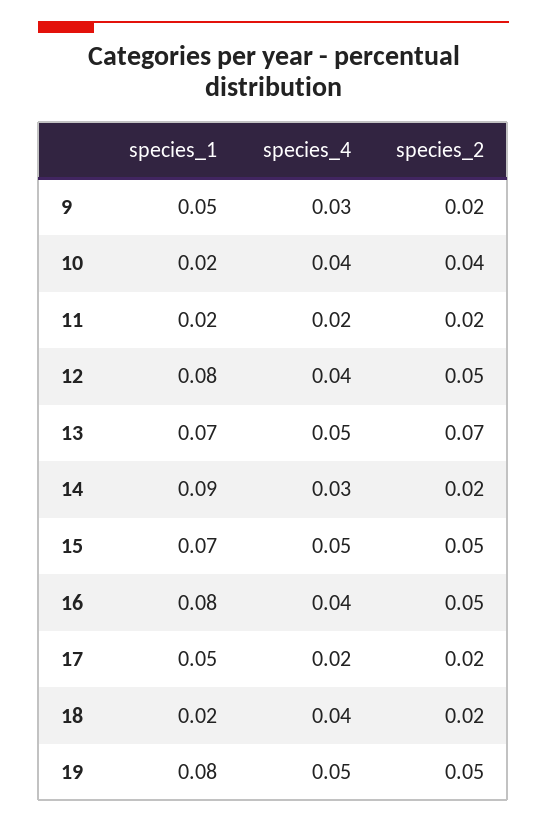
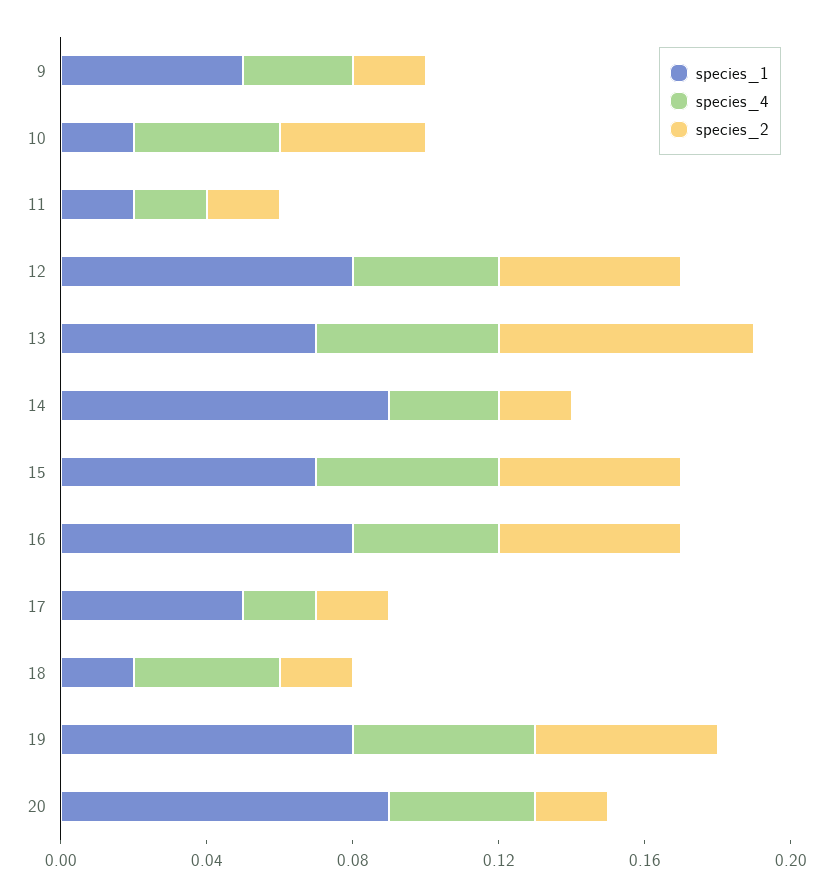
  {
    "species_1": {
      "9": 0.05,
      "10": 0.02,
      "11": 0.02,
      "12": 0.08,
      "13": 0.07,
      "14": 0.09,
      "15": 0.07,
      "16": 0.08,
      "17": 0.05,
      "18": 0.02,
-     "19": 0.08
+     "19": 0.08,
+     "20": 0.09
    },
    "species_4": {
      "9": 0.03,
      "10": 0.04,
      "11": 0.02,
      "12": 0.04,
      "13": 0.05,
      "14": 0.03,
      "15": 0.05,
      "16": 0.04,
      "17": 0.02,
      "18": 0.04,
-     "19": 0.05
+     "19": 0.05,
+     "20": 0.04
    },
    "species_2": {
      "9": 0.02,
      "10": 0.04,
      "11": 0.02,
      "12": 0.05,
      "13": 0.07,
      "14": 0.02,
      "15": 0.05,
      "16": 0.05,
      "17": 0.02,
      "18": 0.02,
-     "19": 0.05
+     "19": 0.05,
+     "20": 0.02
    }
  }

